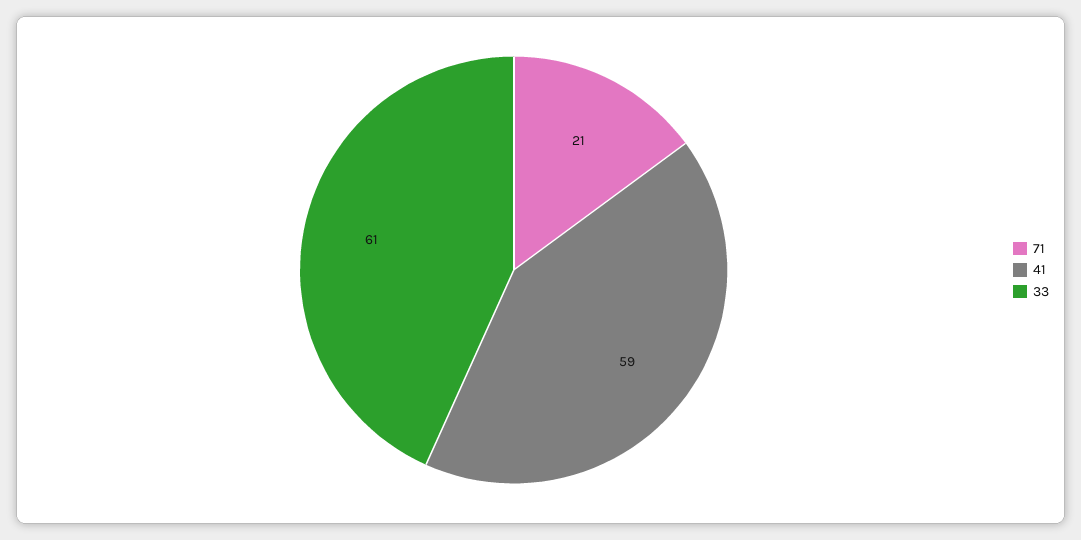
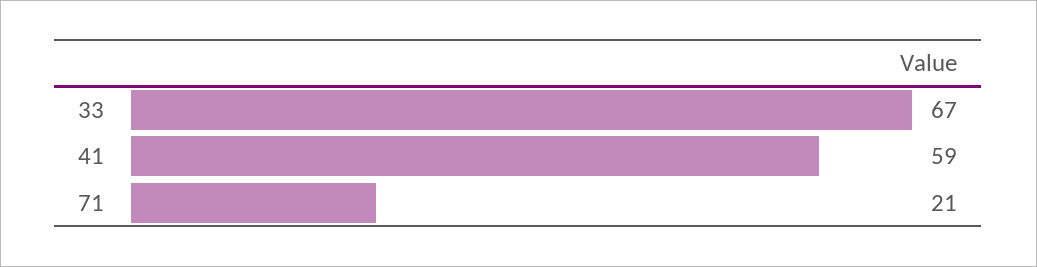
  {
    "71": 21,
    "41": 59,
-   "33": 61
+   "33": 67
  }

